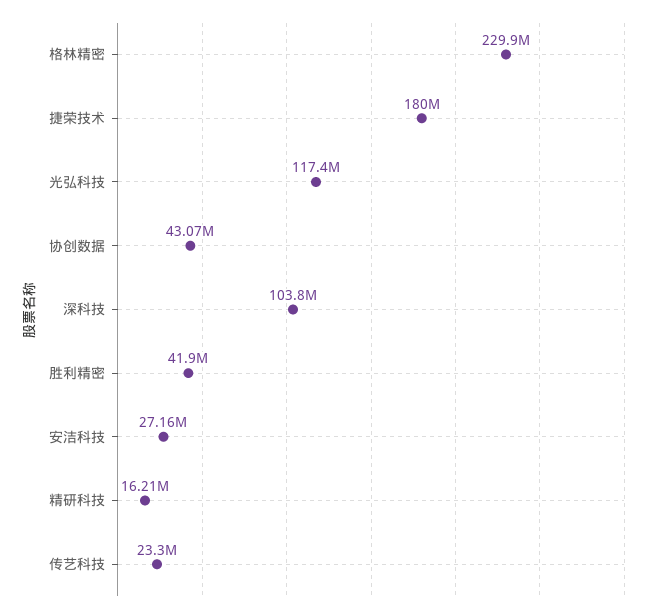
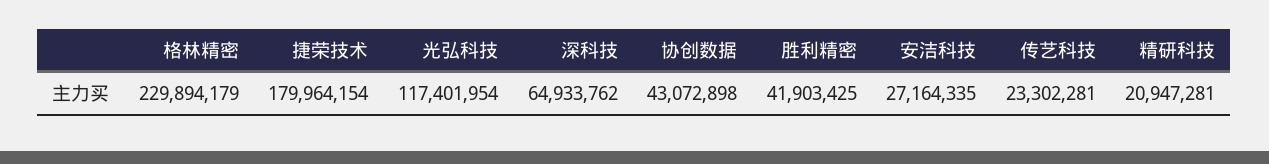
  {
    "格林精密": 229894179,
    "捷荣技术": 179964154,
    "光弘科技": 117401954,
    "协创数据": 43072898,
-   "深科技": 103800000,
+   "深科技": 64933762,
    "胜利精密": 41903425,
    "安洁科技": 27164335,
-   "精研科技": 16210000,
+   "精研科技": 20947281,
    "传艺科技": 23302281
  }

